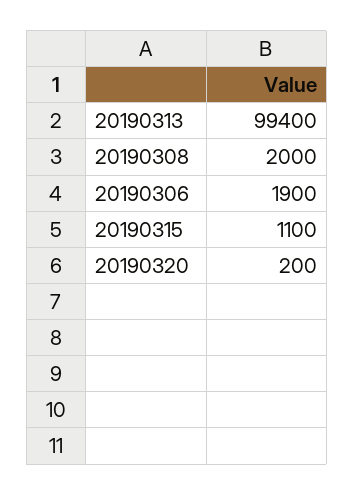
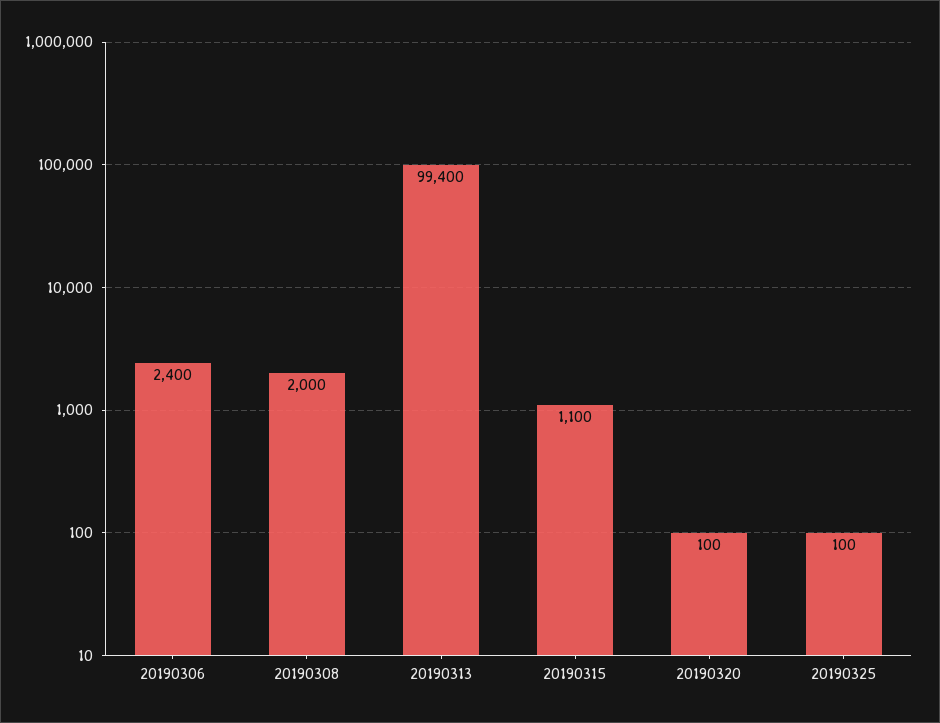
  {
    "20190313": 99400,
    "20190308": 2000,
-   "20190306": 1900,
+   "20190306": 2400,
    "20190315": 1100,
-   "20190320": 200
+   "20190320": 100,
+   "20190325": 100
  }

